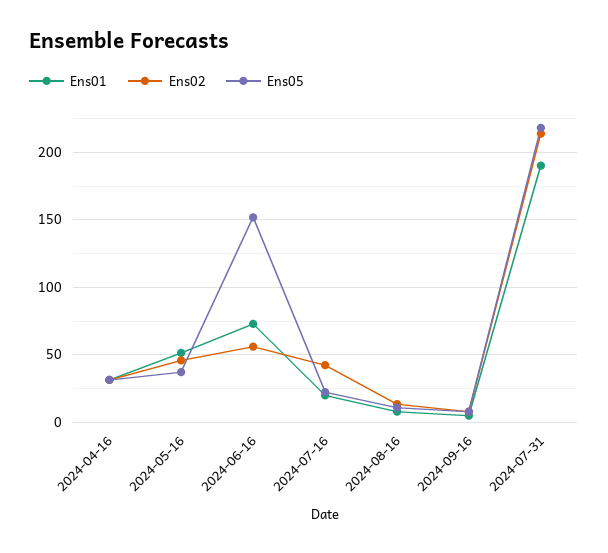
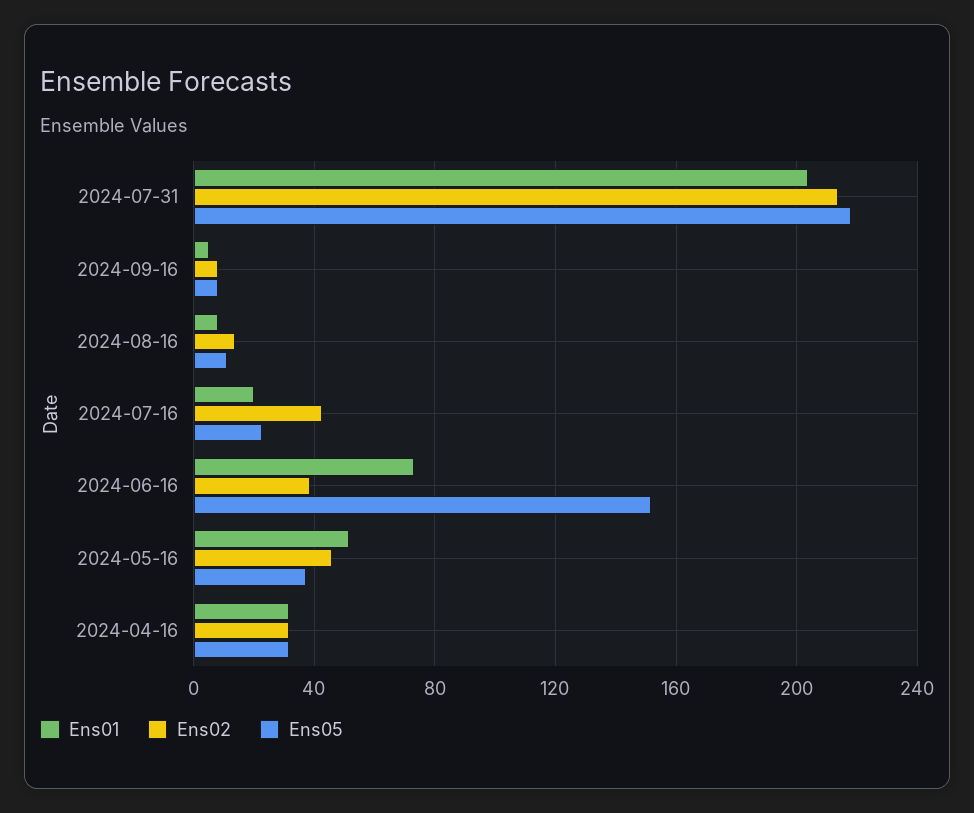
  {
    "Ens01": {
      "2024-04-16": 30,
      "2024-05-16": 50,
      "2024-06-16": 75,
      "2024-07-16": 20,
      "2024-08-16": 10,
      "2024-09-16": 5,
-     "2024-07-31": 190
+     "2024-07-31": 205
    },
    "Ens02": {
      "2024-04-16": 30,
      "2024-05-16": 45,
-     "2024-06-16": 55,
+     "2024-06-16": 40,
      "2024-07-16": 45,
      "2024-08-16": 15,
      "2024-09-16": 10,
      "2024-07-31": 215
    },
    "Ens05": {
      "2024-04-16": 30,
      "2024-05-16": 35,
      "2024-06-16": 150,
      "2024-07-16": 25,
      "2024-08-16": 10,
      "2024-09-16": 10,
      "2024-07-31": 220
    }
  }

